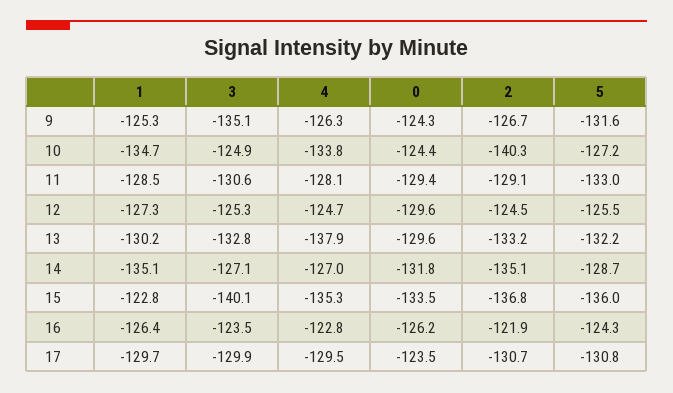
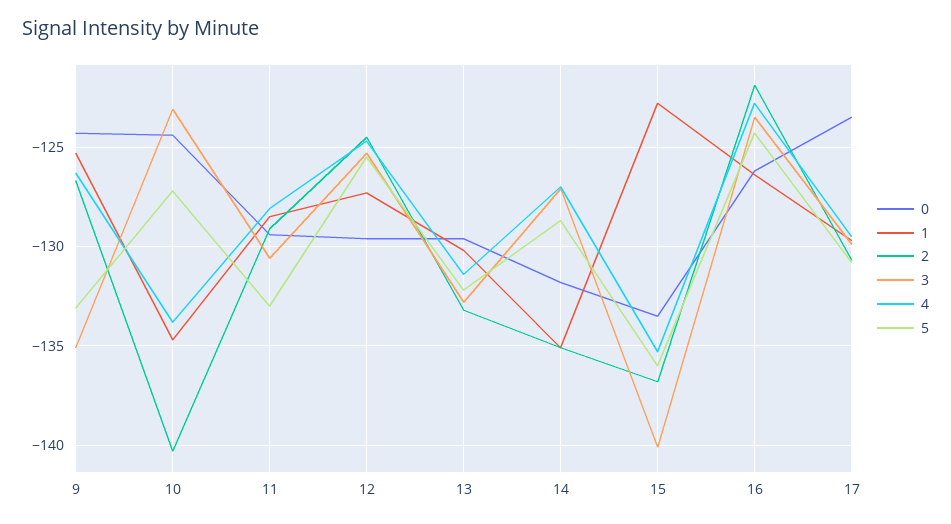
  {
    "1": {
      "9": -125.3,
      "10": -134.7,
      "11": -128.5,
      "12": -127.3,
      "13": -130.2,
      "14": -135.1,
      "15": -122.8,
      "16": -126.4,
      "17": -129.7
    },
    "3": {
      "9": -135.1,
-     "10": -124.9,
+     "10": -123,
      "11": -130.6,
      "12": -125.3,
      "13": -132.8,
      "14": -127.1,
      "15": -140.1,
      "16": -123.5,
      "17": -129.9
    },
    "4": {
      "9": -126.3,
      "10": -133.8,
      "11": -128.1,
      "12": -124.7,
-     "13": -137.9,
+     "13": -131.5,
      "14": -127,
      "15": -135.3,
      "16": -122.8,
      "17": -129.5
    },
    "0": {
      "9": -124.3,
      "10": -124.4,
      "11": -129.4,
      "12": -129.6,
      "13": -129.6,
      "14": -131.8,
      "15": -133.5,
      "16": -126.2,
      "17": -123.5
    },
    "2": {
      "9": -126.7,
      "10": -140.3,
      "11": -129.1,
      "12": -124.5,
      "13": -133.2,
      "14": -135.1,
      "15": -136.8,
      "16": -121.9,
      "17": -130.7
    },
    "5": {
-     "9": -131.6,
+     "9": -133,
      "10": -127.2,
      "11": -133,
      "12": -125.5,
      "13": -132.2,
      "14": -128.7,
      "15": -136,
      "16": -124.3,
      "17": -130.8
    }
  }

